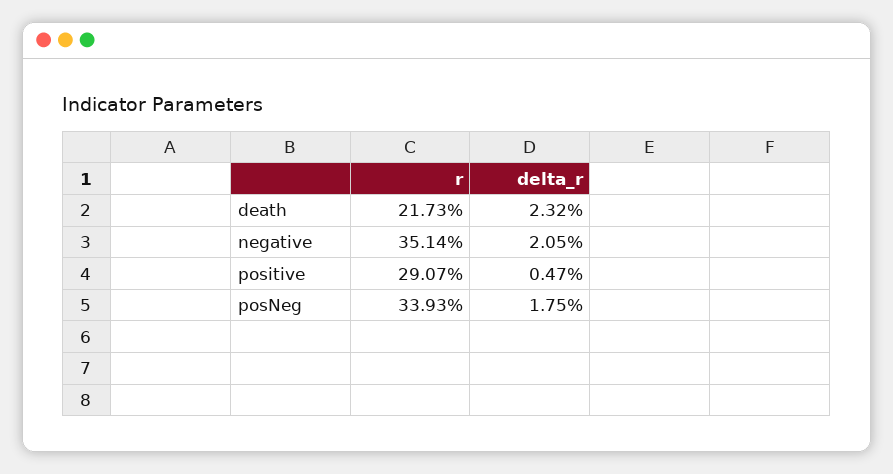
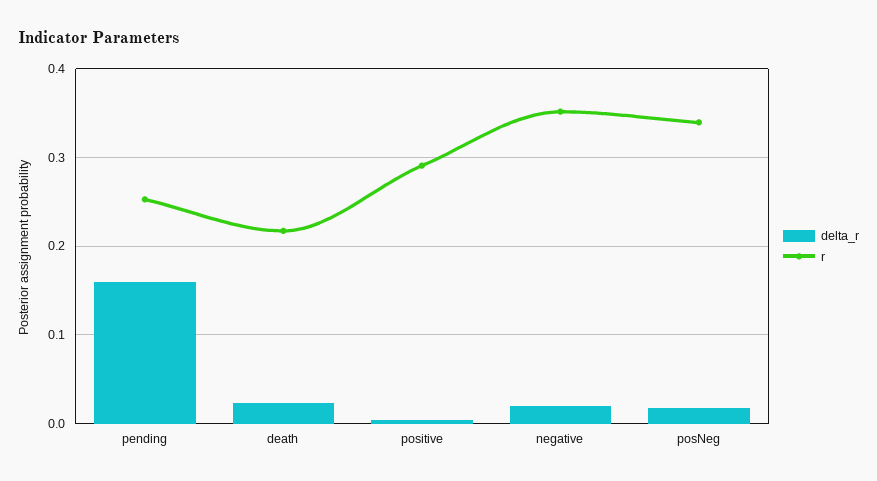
  {
    "r": {
      "death": 0.2173,
      "negative": 0.3514,
      "positive": 0.2907,
-     "posNeg": 0.3393
+     "posNeg": 0.3393,
+     "pending": 0.25
    },
    "delta_r": {
      "death": 0.0232,
      "negative": 0.0205,
      "positive": 0.0047,
-     "posNeg": 0.0175
+     "posNeg": 0.0175,
+     "pending": 0.16
    }
  }

